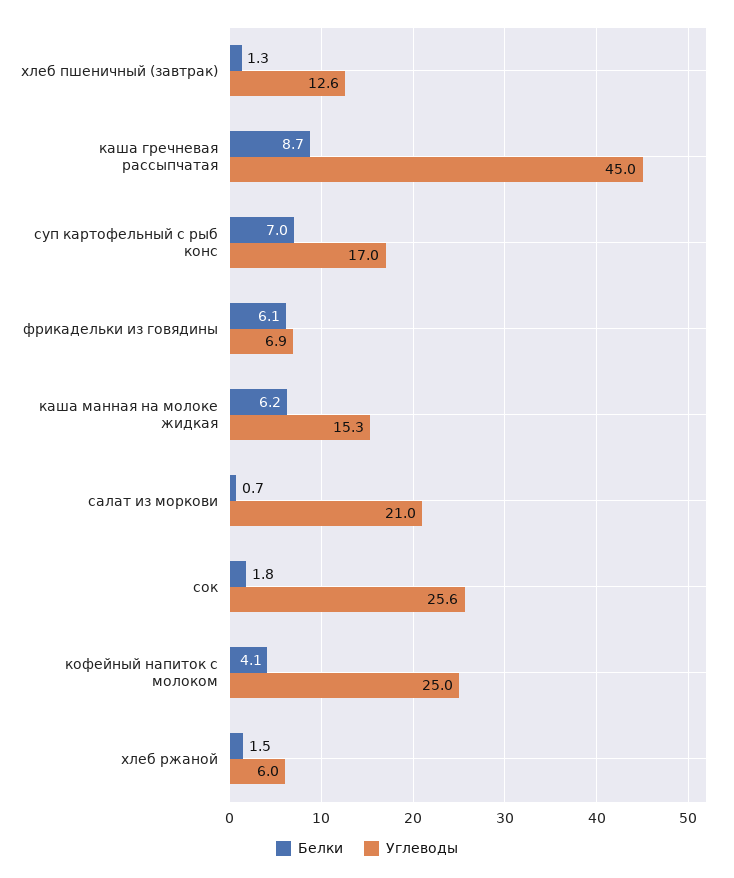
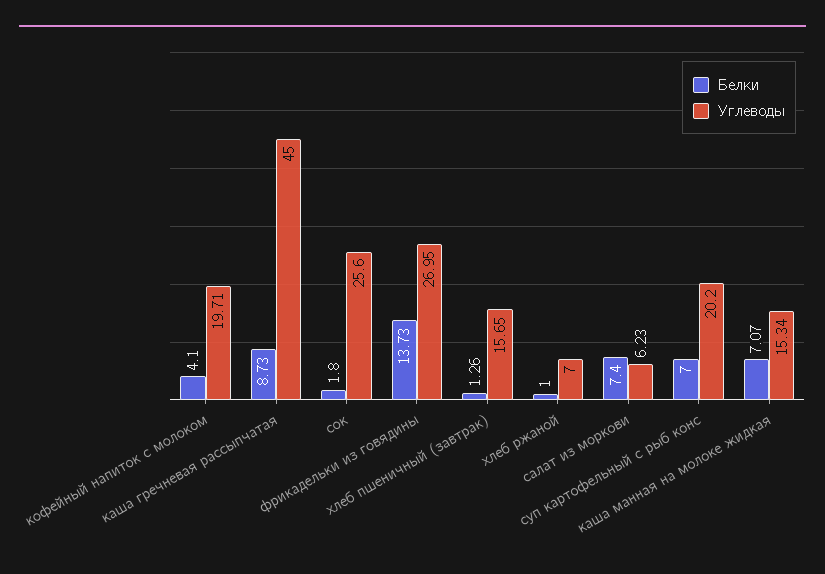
  {
    "Белки": {
      "хлеб пшеничный (завтрак)": 1.26,
      "каша гречневая рассыпчатая": 8.73,
      "суп картофельный с рыб конс": 7,
-     "фрикадельки из говядины": 6.1,
+     "фрикадельки из говядины": 13.73,
-     "каша манная на молоке жидкая": 6.2,
+     "каша манная на молоке жидкая": 7.07,
-     "салат из моркови": 0.7,
+     "салат из моркови": 7.4,
      "сок": 1.8,
      "кофейный напиток с молоком": 4.1,
-     "хлеб ржаной": 1.5
+     "хлеб ржаной": 1
    },
    "Углеводы": {
-     "хлеб пшеничный (завтрак)": 12.6,
+     "хлеб пшеничный (завтрак)": 15.65,
      "каша гречневая рассыпчатая": 45,
-     "суп картофельный с рыб конс": 17,
+     "суп картофельный с рыб конс": 20.2,
-     "фрикадельки из говядины": 6.9,
+     "фрикадельки из говядины": 26.95,
      "каша манная на молоке жидкая": 15.34,
-     "салат из моркови": 21,
+     "салат из моркови": 6.23,
      "сок": 25.6,
-     "кофейный напиток с молоком": 25,
+     "кофейный напиток с молоком": 19.71,
-     "хлеб ржаной": 6
+     "хлеб ржаной": 7
    }
  }

